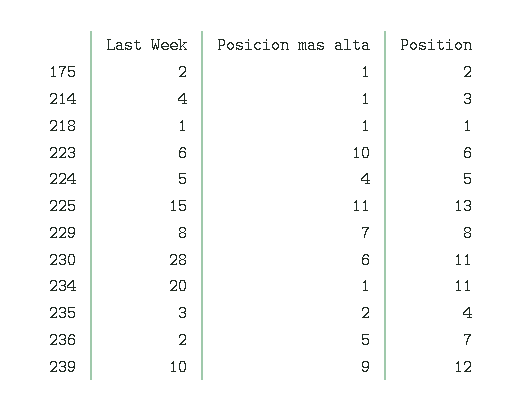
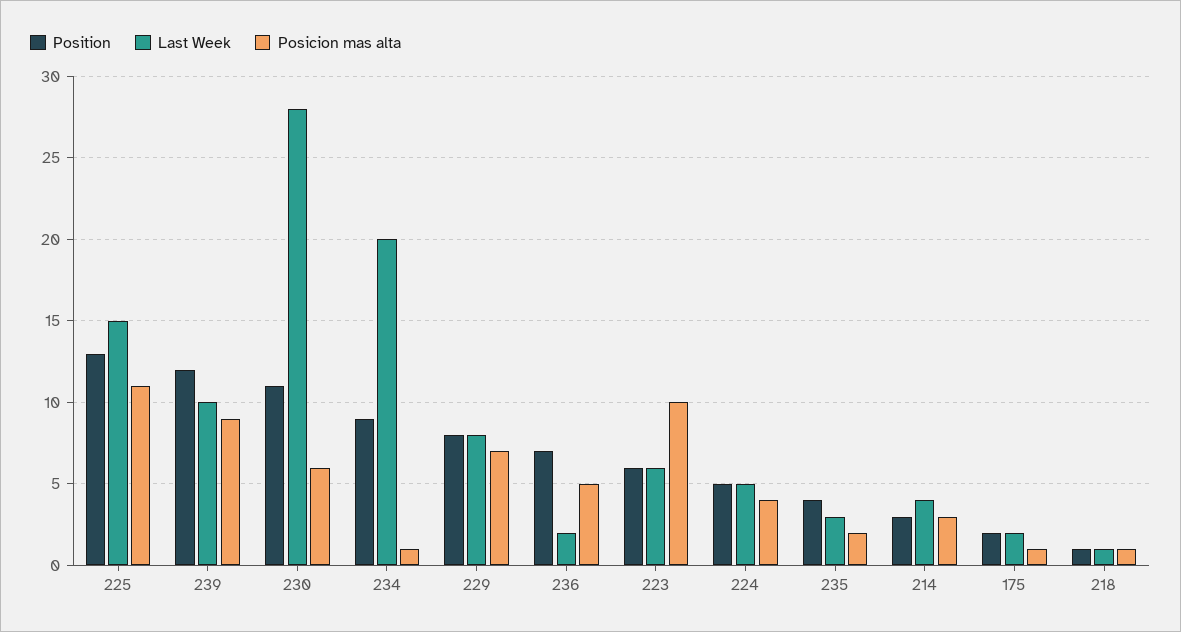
  {
    "Last Week": {
      "175": 2,
      "214": 4,
      "218": 1,
      "223": 6,
      "224": 5,
      "225": 15,
      "229": 8,
      "230": 28,
      "234": 20,
      "235": 3,
      "236": 2,
      "239": 10
    },
    "Posicion mas alta": {
      "175": 1,
-     "214": 1,
+     "214": 3,
      "218": 1,
      "223": 10,
      "224": 4,
      "225": 11,
      "229": 7,
      "230": 6,
      "234": 1,
      "235": 2,
      "236": 5,
      "239": 9
    },
    "Position": {
      "175": 2,
      "214": 3,
      "218": 1,
      "223": 6,
      "224": 5,
      "225": 13,
      "229": 8,
      "230": 11,
-     "234": 11,
+     "234": 9,
      "235": 4,
      "236": 7,
      "239": 12
    }
  }

